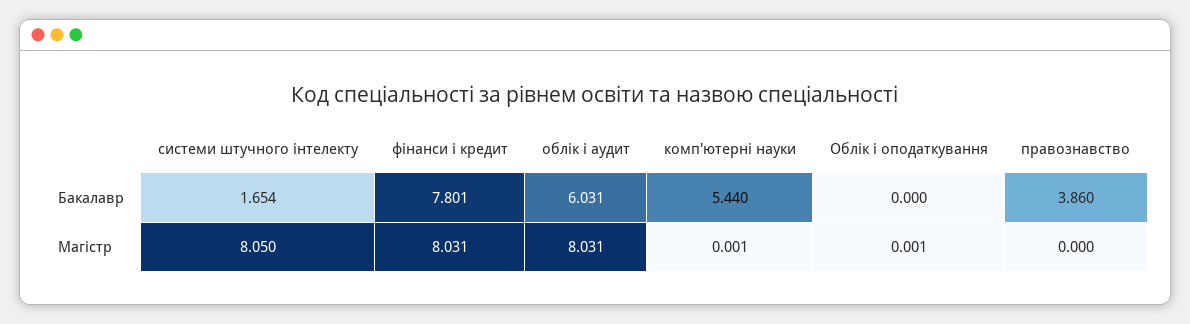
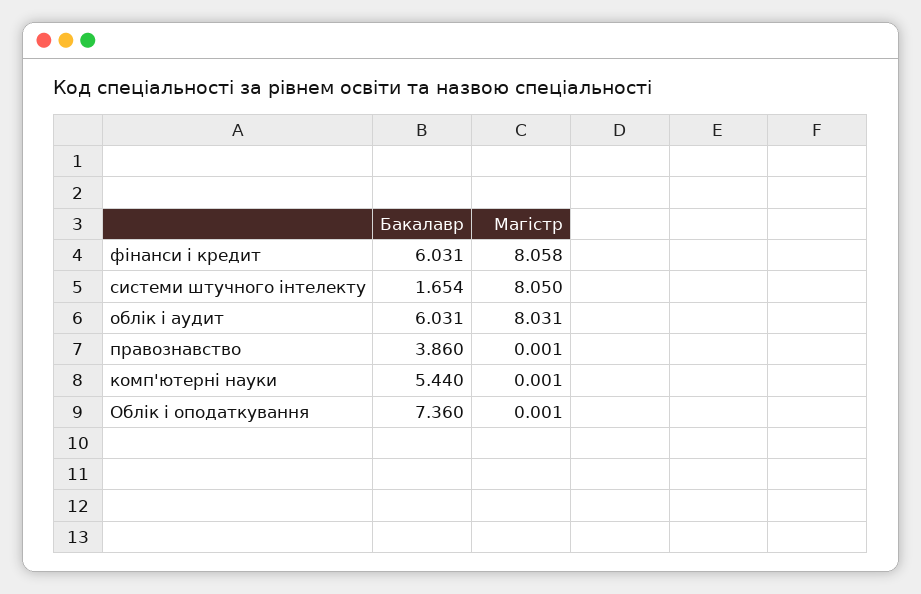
  {
    "системи штучного інтелекту": {
      "Бакалавр": 1.654,
      "Магістр": 8.05
    },
    "фінанси і кредит": {
-     "Бакалавр": 7.801,
+     "Бакалавр": 6.031,
-     "Магістр": 8.031
+     "Магістр": 8.058
    },
    "облік і аудит": {
      "Бакалавр": 6.031,
      "Магістр": 8.031
    },
    "комп'ютерні науки": {
      "Бакалавр": 5.44,
      "Магістр": 0.001
    },
    "Облік і оподаткування": {
-     "Бакалавр": 0,
+     "Бакалавр": 7.36,
      "Магістр": 0.001
    },
    "правознавство": {
      "Бакалавр": 3.86,
-     "Магістр": 0
+     "Магістр": 0.001
    }
  }

